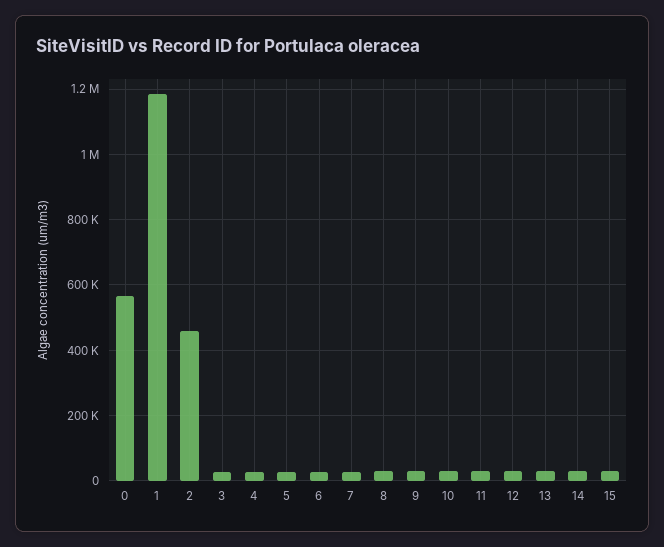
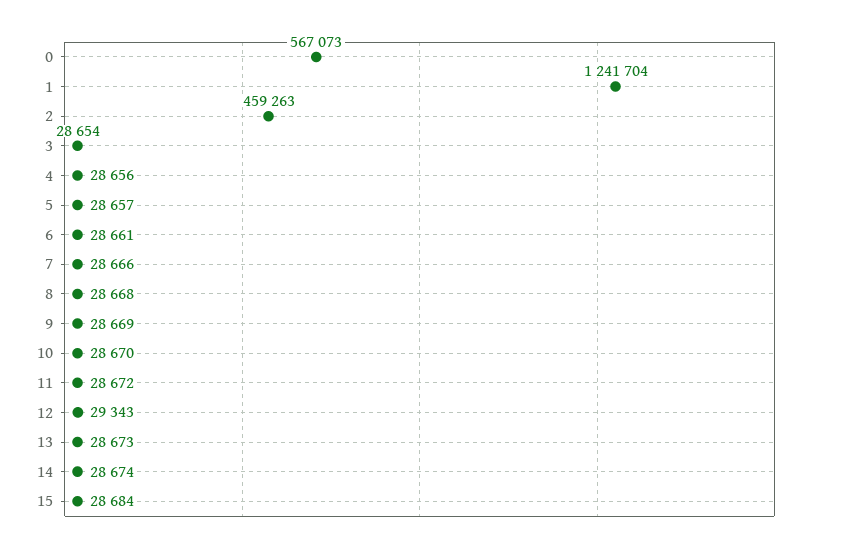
  {
    "0": 567073,
-   "1": 1180000,
+   "1": 1241704,
    "2": 459263,
    "3": 28654,
    "4": 28656,
    "5": 28657,
    "6": 28661,
    "7": 28666,
    "8": 28668,
    "9": 28669,
    "10": 28670,
    "11": 28672,
    "12": 29343,
    "13": 28673,
    "14": 28674,
    "15": 28684
  }

